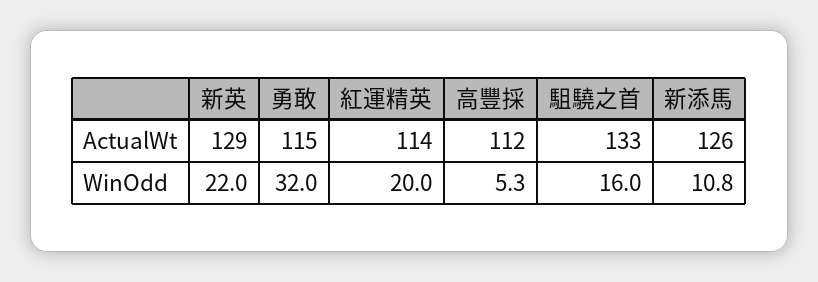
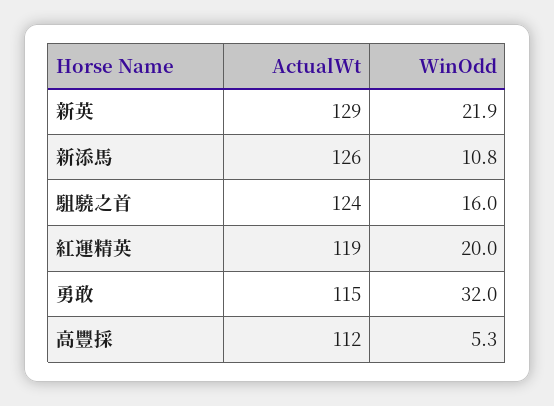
  {
    "新英": {
      "ActualWt": 129,
-     "WinOdd": 22
+     "WinOdd": 21.9
    },
    "勇敢": {
      "ActualWt": 115,
      "WinOdd": 32
    },
    "紅運精英": {
-     "ActualWt": 114,
+     "ActualWt": 119,
      "WinOdd": 20
    },
    "高豐採": {
      "ActualWt": 112,
      "WinOdd": 5.3
    },
    "駔驍之首": {
-     "ActualWt": 133,
+     "ActualWt": 124,
      "WinOdd": 16
    },
    "新添馬": {
      "ActualWt": 126,
      "WinOdd": 10.8
    }
  }

